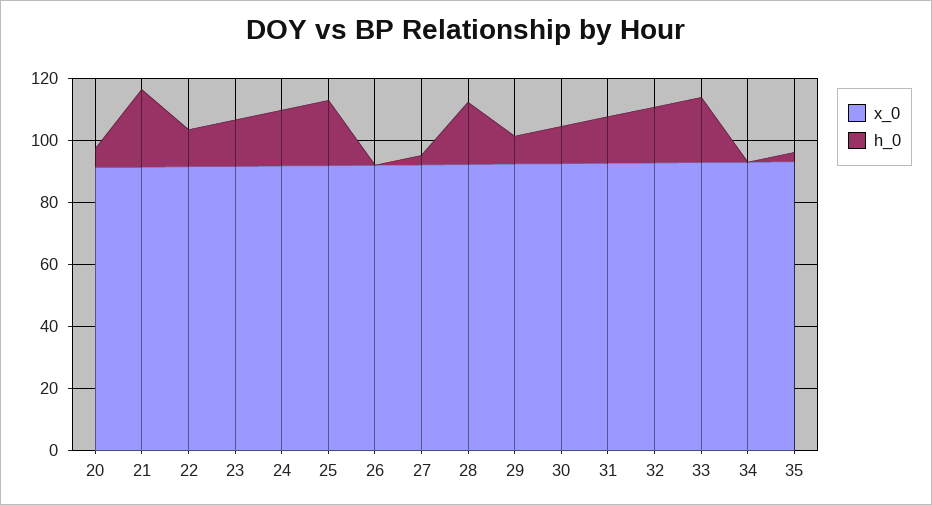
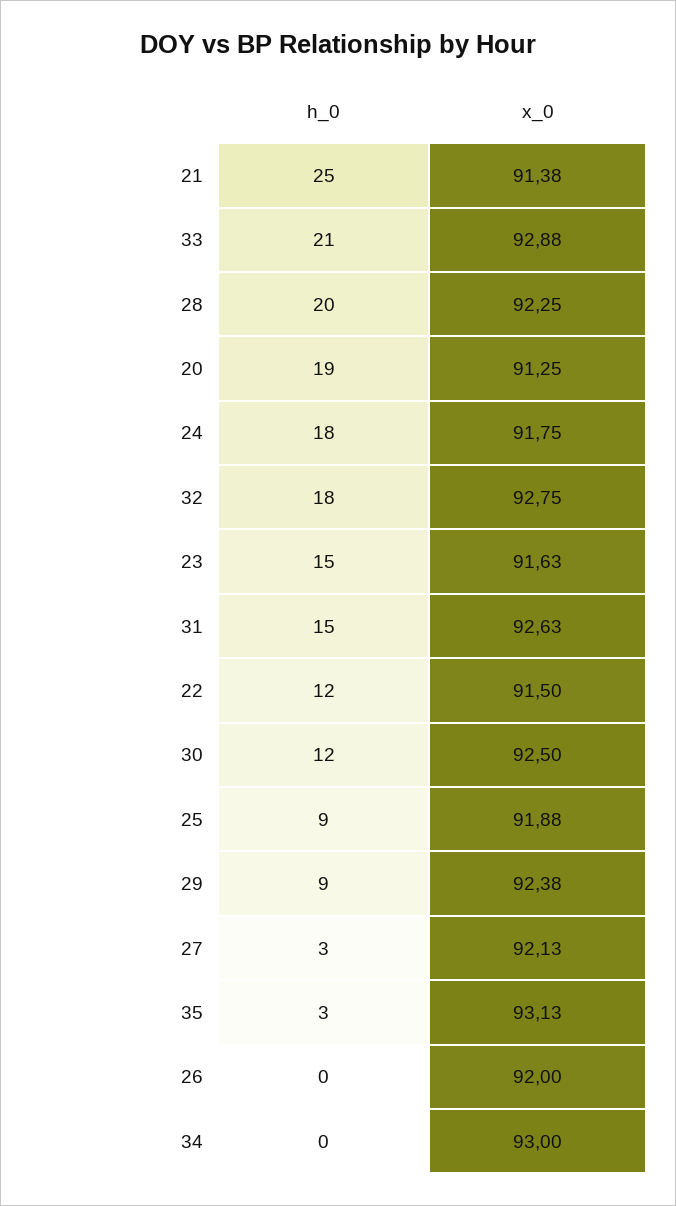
  {
    "x_0": {
      "20": 91.25,
      "21": 91.38,
      "22": 91.5,
      "23": 91.63,
      "24": 91.75,
      "25": 91.88,
      "26": 92,
      "27": 92.13,
      "28": 92.25,
      "29": 92.38,
      "30": 92.5,
      "31": 92.63,
      "32": 92.75,
      "33": 92.88,
      "34": 93,
      "35": 93.13
    },
    "h_0": {
-     "20": 5,
+     "20": 19,
      "21": 25,
      "22": 12,
      "23": 15,
      "24": 18,
-     "25": 20,
+     "25": 9,
      "26": 0,
      "27": 3,
      "28": 20,
      "29": 9,
      "30": 12,
      "31": 15,
      "32": 18,
      "33": 21,
      "34": 0,
      "35": 3
    }
  }

